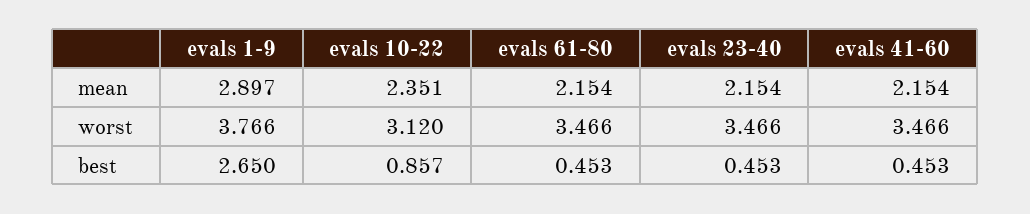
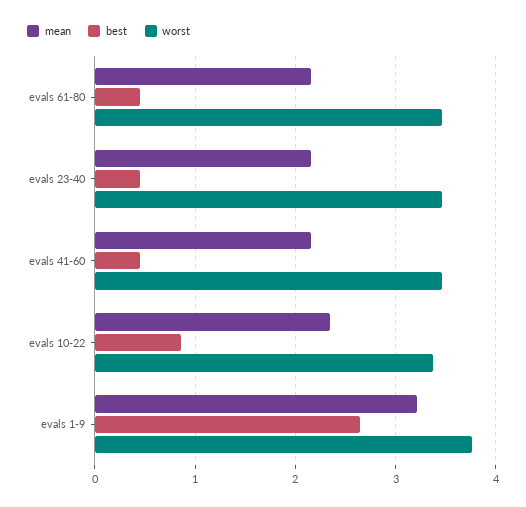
  {
    "mean": {
-     "evals 1-9": 2.897,
+     "evals 1-9": 3.2,
      "evals 10-22": 2.351,
      "evals 61-80": 2.154,
      "evals 23-40": 2.154,
      "evals 41-60": 2.154
    },
    "worst": {
      "evals 1-9": 3.766,
-     "evals 10-22": 3.12,
+     "evals 10-22": 3.4,
      "evals 61-80": 3.466,
      "evals 23-40": 3.466,
      "evals 41-60": 3.466
    },
    "best": {
      "evals 1-9": 2.65,
      "evals 10-22": 0.857,
      "evals 61-80": 0.453,
      "evals 23-40": 0.453,
      "evals 41-60": 0.453
    }
  }

